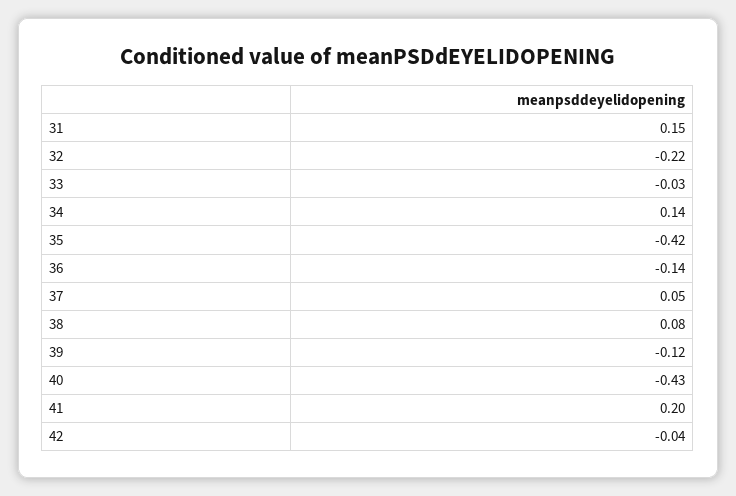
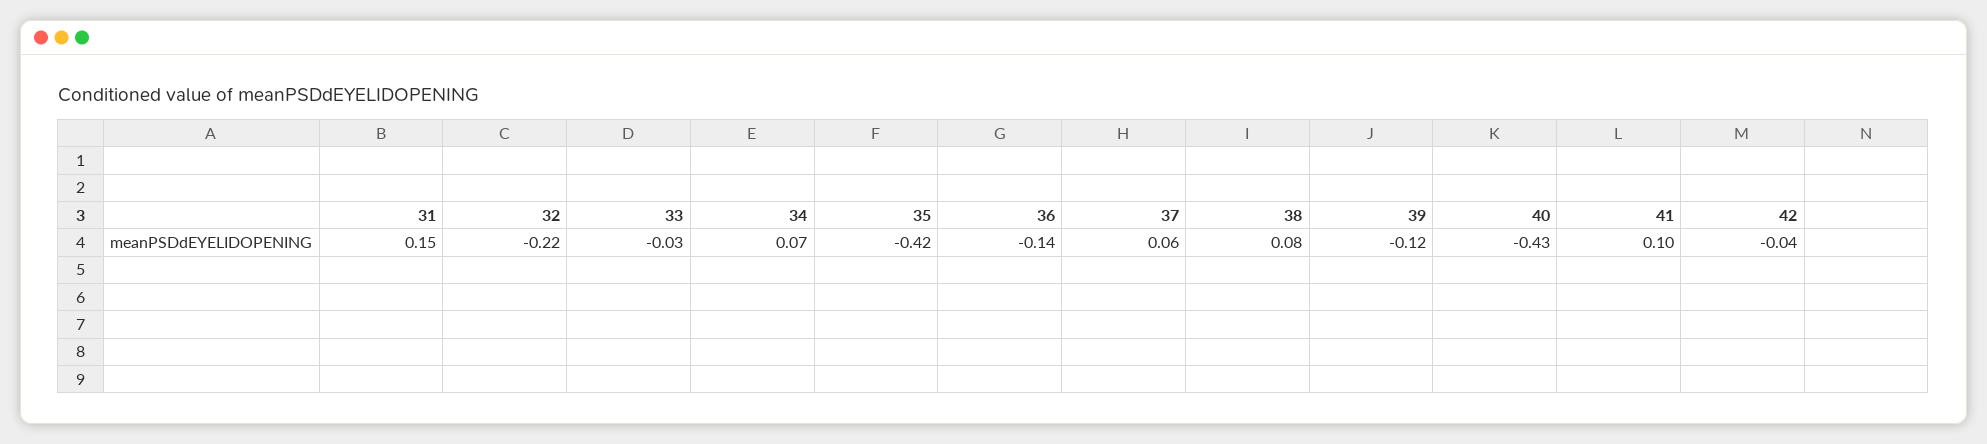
  {
    "31": 0.15,
    "32": -0.22,
    "33": -0.03,
-   "34": 0.14,
+   "34": 0.07,
    "35": -0.42,
    "36": -0.14,
-   "37": 0.05,
+   "37": 0.06,
    "38": 0.08,
    "39": -0.12,
    "40": -0.43,
-   "41": 0.2,
+   "41": 0.1,
    "42": -0.04
  }

